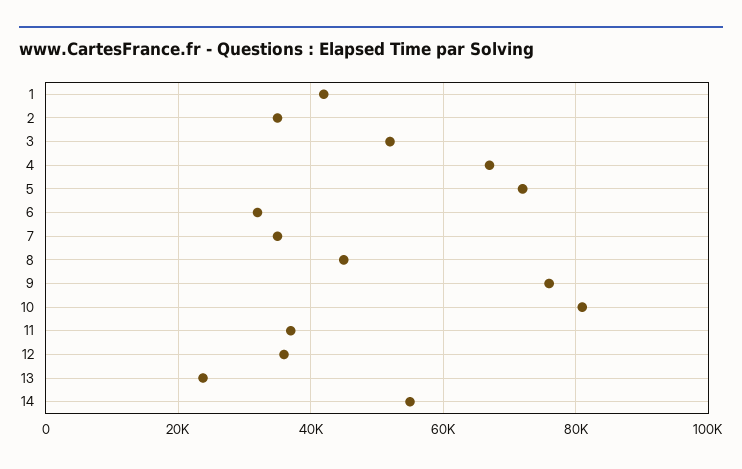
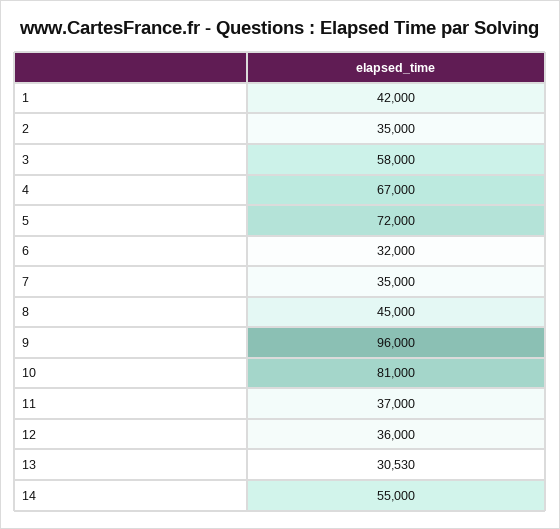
  {
    "1": 42000,
    "2": 35000,
-   "3": 52000,
+   "3": 58000,
    "4": 67000,
    "5": 72000,
    "6": 32000,
    "7": 35000,
    "8": 45000,
-   "9": 76000,
+   "9": 96000,
    "10": 81000,
    "11": 37000,
    "12": 36000,
-   "13": 24000,
+   "13": 30530,
    "14": 55000
  }

